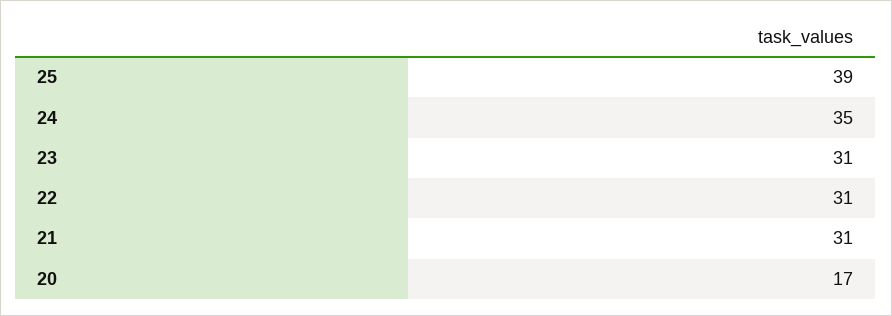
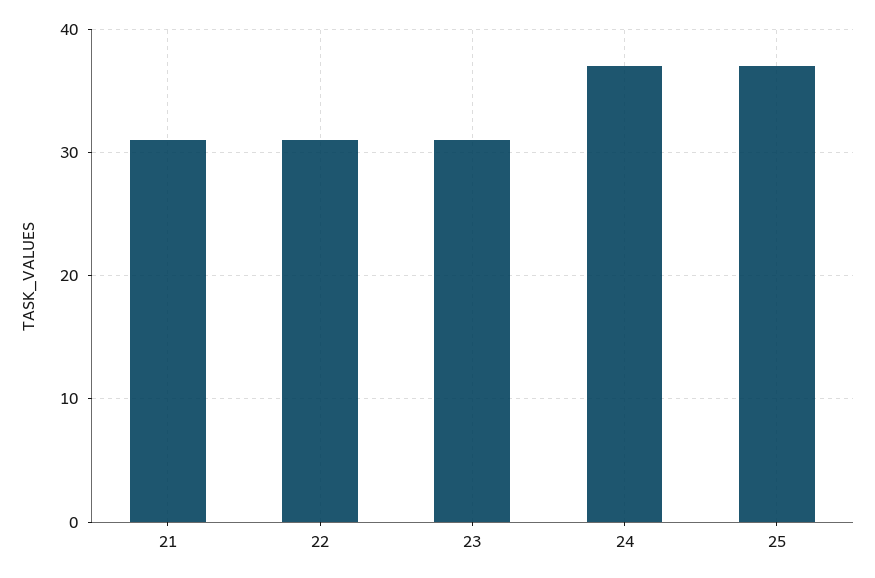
  {
-   "25": 39,
+   "25": 37,
-   "24": 35,
+   "24": 37,
    "23": 31,
    "22": 31,
-   "21": 31,
+   "21": 31
-   "20": 17
  }

